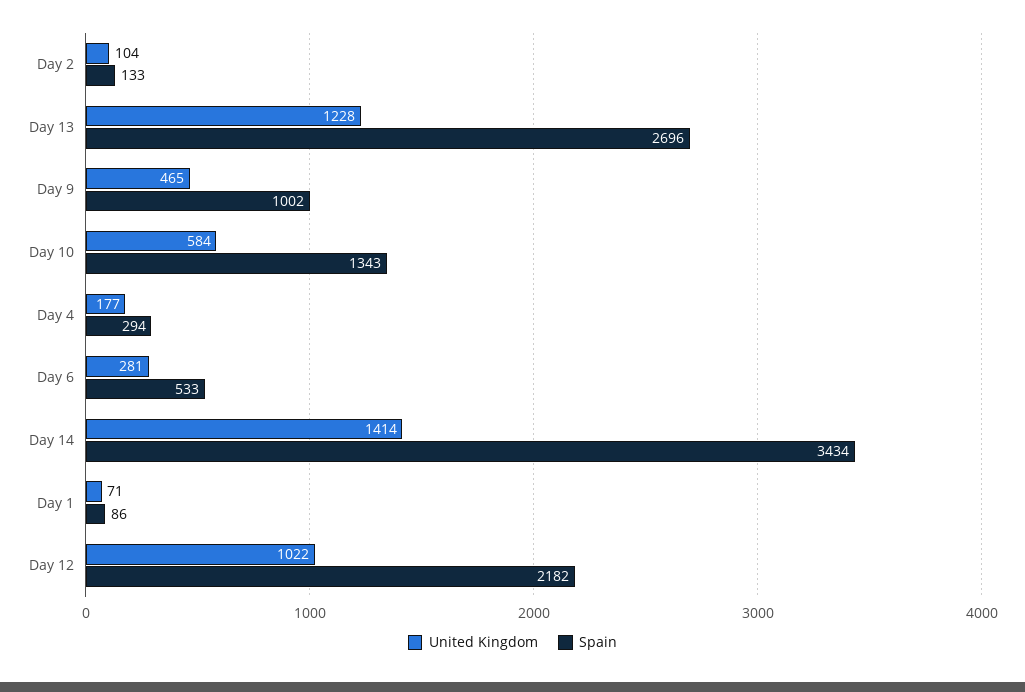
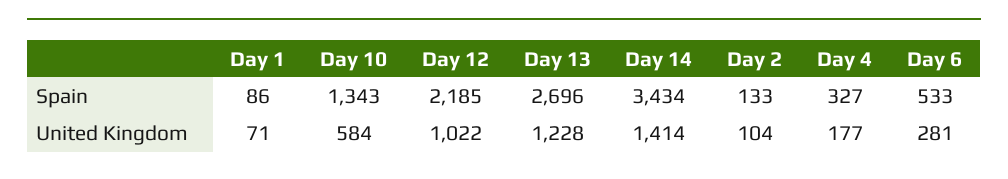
  {
    "United Kingdom": {
      "Day 2": 104,
      "Day 13": 1228,
-     "Day 9": 465,
      "Day 10": 584,
      "Day 4": 177,
      "Day 6": 281,
      "Day 14": 1414,
      "Day 1": 71,
      "Day 12": 1022
    },
    "Spain": {
      "Day 2": 133,
      "Day 13": 2696,
-     "Day 9": 1002,
      "Day 10": 1343,
-     "Day 4": 294,
+     "Day 4": 327,
      "Day 6": 533,
      "Day 14": 3434,
      "Day 1": 86,
-     "Day 12": 2182
+     "Day 12": 2185
    }
  }

